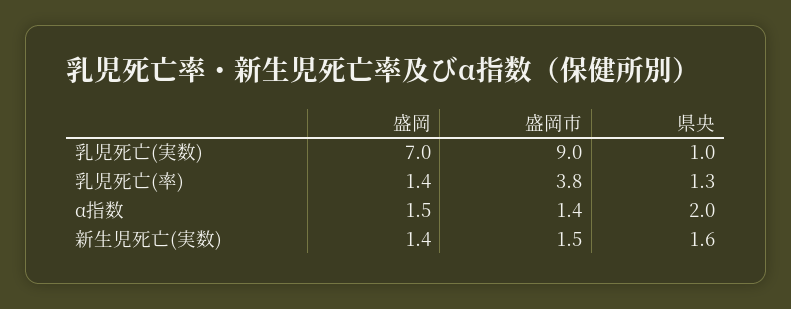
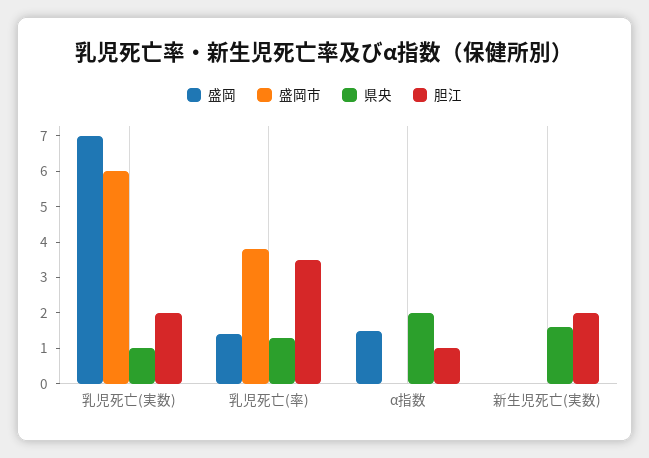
  {
    "盛岡": {
      "乳児死亡(実数)": 7,
      "乳児死亡(率)": 1.4,
      "α指数": 1.5,
-     "新生児死亡(実数)": 1.4
+     "新生児死亡(実数)": 0
    },
    "盛岡市": {
-     "乳児死亡(実数)": 9,
+     "乳児死亡(実数)": 6,
      "乳児死亡(率)": 3.8,
-     "α指数": 1.4,
+     "α指数": 0,
-     "新生児死亡(実数)": 1.5
+     "新生児死亡(実数)": 0
    },
    "県央": {
      "乳児死亡(実数)": 1,
      "乳児死亡(率)": 1.3,
      "α指数": 2,
      "新生児死亡(実数)": 1.6
-   }
+   },
+   "胆江": {
+     "乳児死亡(実数)": 2,
+     "乳児死亡(率)": 3.5,
+     "α指数": 1,
+     "新生児死亡(実数)": 2
+   }
  }

